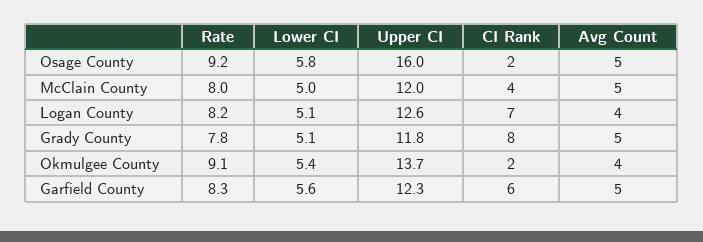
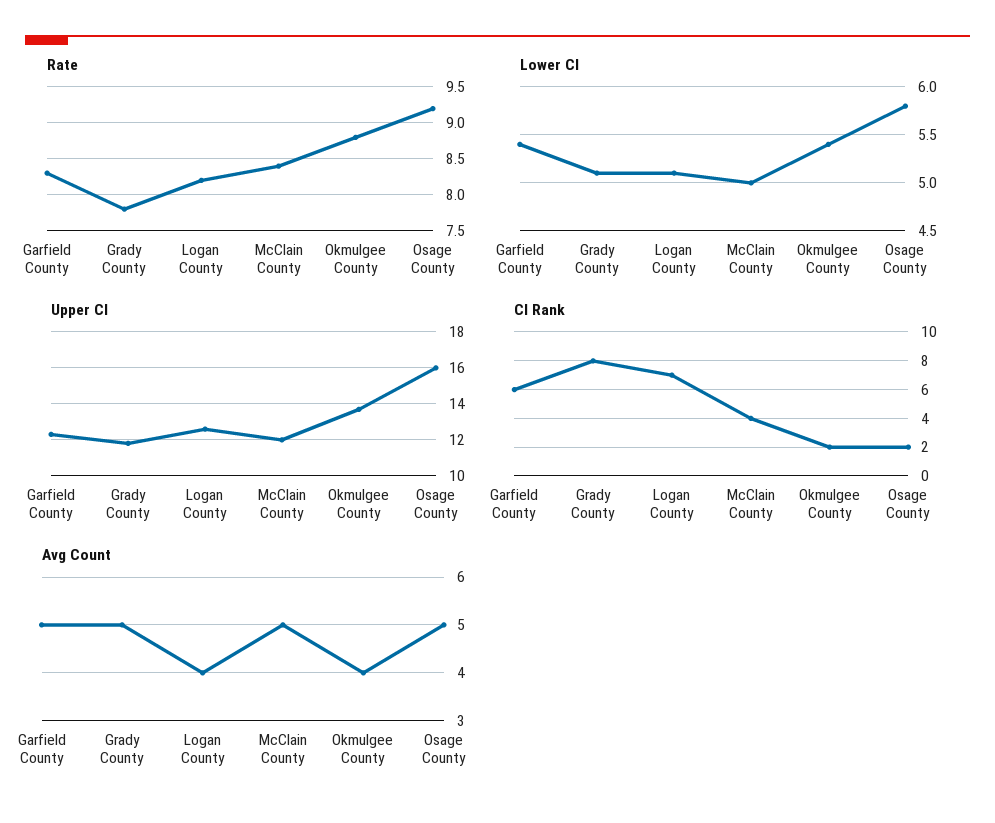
  {
    "Rate": {
      "Osage County": 9.2,
-     "McClain County": 8,
+     "McClain County": 8.4,
      "Logan County": 8.2,
      "Grady County": 7.8,
-     "Okmulgee County": 9.1,
+     "Okmulgee County": 8.8,
      "Garfield County": 8.3
    },
    "Lower CI": {
      "Osage County": 5.8,
      "McClain County": 5,
      "Logan County": 5.1,
      "Grady County": 5.1,
      "Okmulgee County": 5.4,
-     "Garfield County": 5.6
+     "Garfield County": 5.4
    },
    "Upper CI": {
      "Osage County": 16,
      "McClain County": 12,
      "Logan County": 12.6,
      "Grady County": 11.8,
      "Okmulgee County": 13.7,
      "Garfield County": 12.3
    },
    "CI Rank": {
      "Osage County": 2,
      "McClain County": 4,
      "Logan County": 7,
      "Grady County": 8,
      "Okmulgee County": 2,
      "Garfield County": 6
    },
    "Avg Count": {
      "Osage County": 5,
      "McClain County": 5,
      "Logan County": 4,
      "Grady County": 5,
      "Okmulgee County": 4,
      "Garfield County": 5
    }
  }

